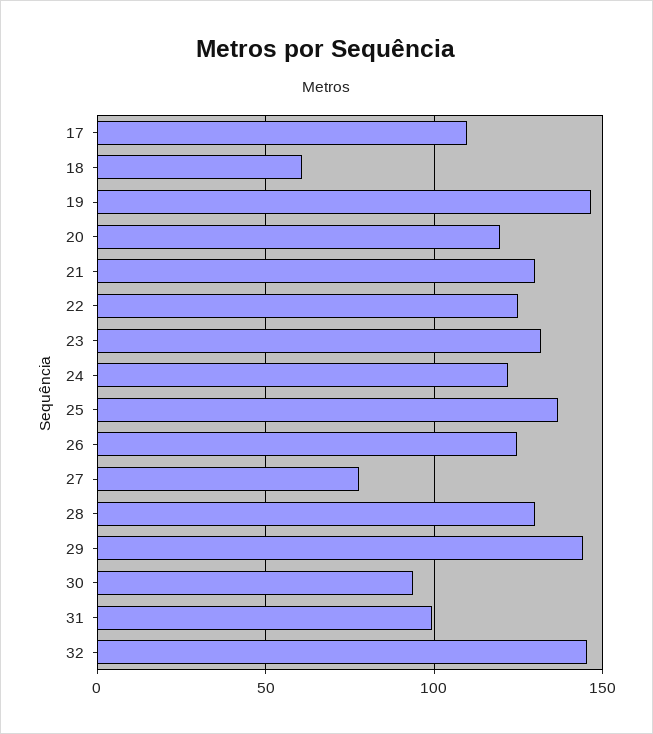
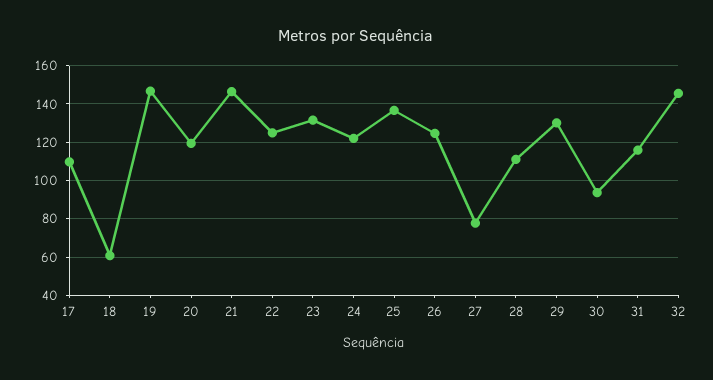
  {
    "17": 110,
    "18": 60,
    "19": 145,
    "20": 120,
-   "21": 130,
+   "21": 145,
    "22": 125,
    "23": 130,
    "24": 120,
    "25": 135,
    "26": 125,
    "27": 80,
-   "28": 130,
+   "28": 110,
-   "29": 145,
+   "29": 130,
    "30": 95,
-   "31": 100,
+   "31": 115,
    "32": 145
  }

